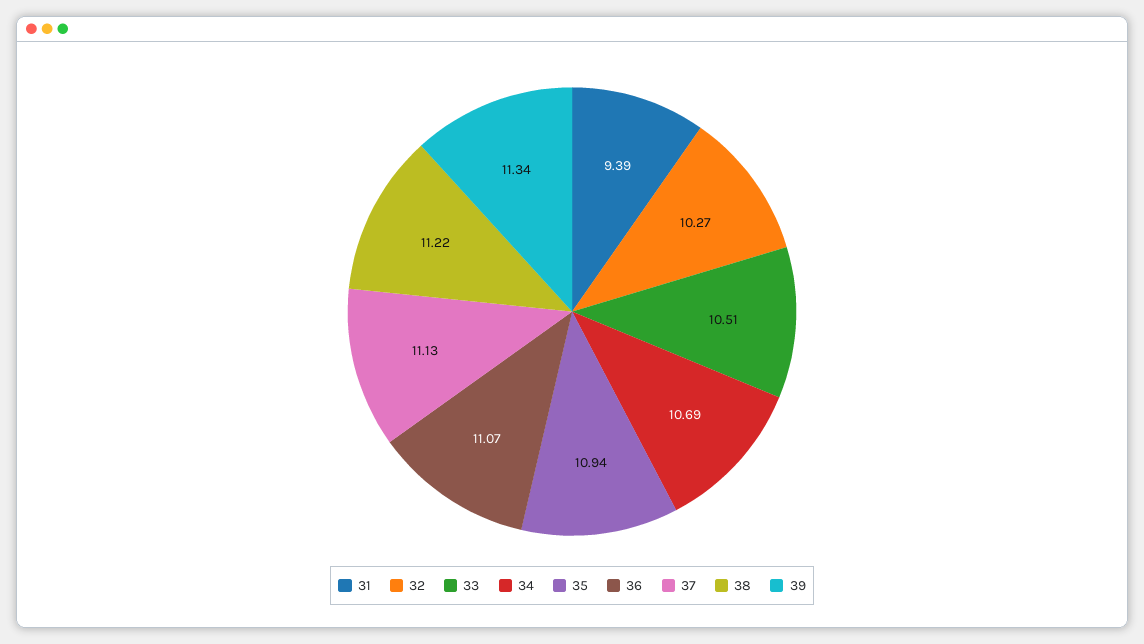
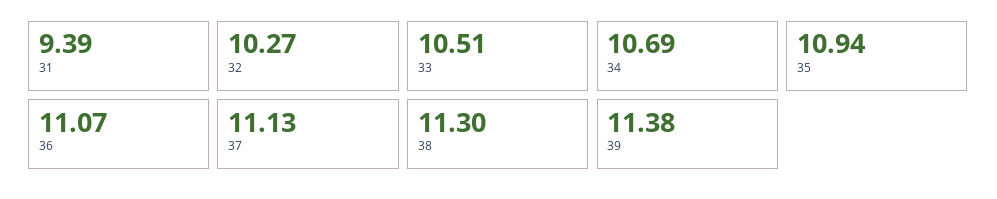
  {
    "31": 9.39,
    "32": 10.27,
    "33": 10.51,
    "34": 10.69,
    "35": 10.94,
    "36": 11.07,
    "37": 11.13,
-   "38": 11.22,
+   "38": 11.3,
-   "39": 11.34
+   "39": 11.38
  }

